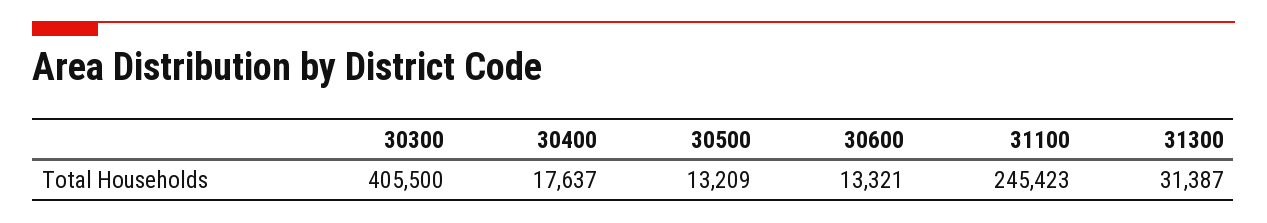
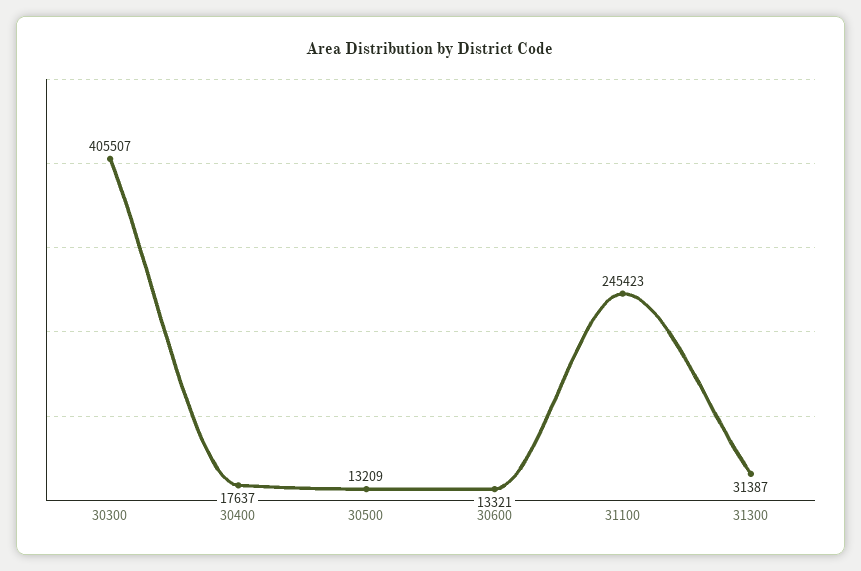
  {
-   "30300": 405500,
+   "30300": 405507,
    "30400": 17637,
    "30500": 13209,
    "30600": 13321,
    "31100": 245423,
    "31300": 31387
  }

